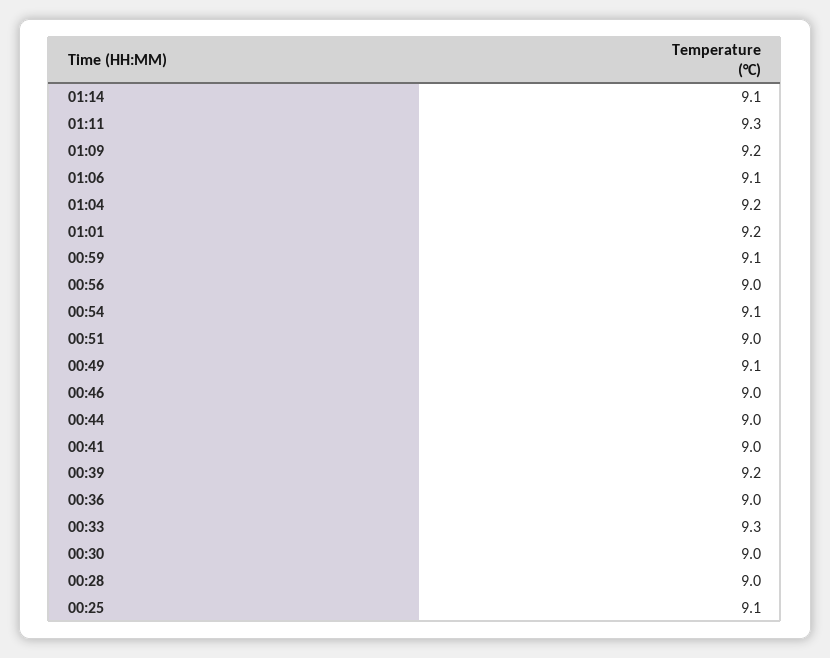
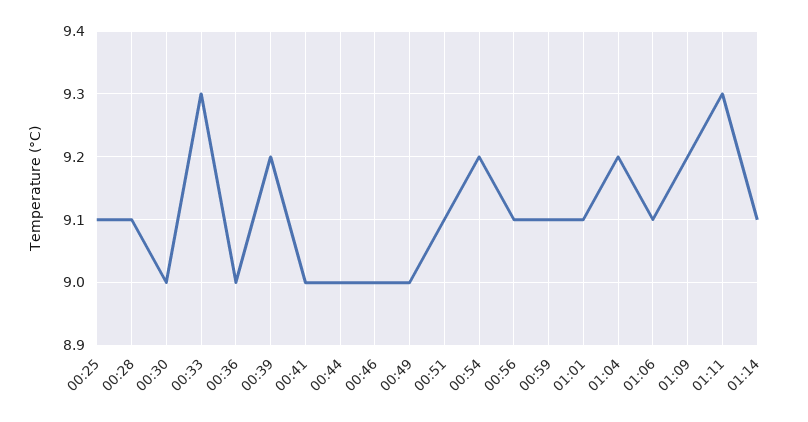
  {
    "01:14": 9.1,
    "01:11": 9.3,
    "01:09": 9.2,
    "01:06": 9.1,
    "01:04": 9.2,
-   "01:01": 9.2,
+   "01:01": 9.1,
    "00:59": 9.1,
-   "00:56": 9,
+   "00:56": 9.1,
-   "00:54": 9.1,
+   "00:54": 9.2,
-   "00:51": 9,
+   "00:51": 9.1,
-   "00:49": 9.1,
+   "00:49": 9,
    "00:46": 9,
    "00:44": 9,
    "00:41": 9,
    "00:39": 9.2,
    "00:36": 9,
    "00:33": 9.3,
    "00:30": 9,
-   "00:28": 9,
+   "00:28": 9.1,
    "00:25": 9.1
  }

